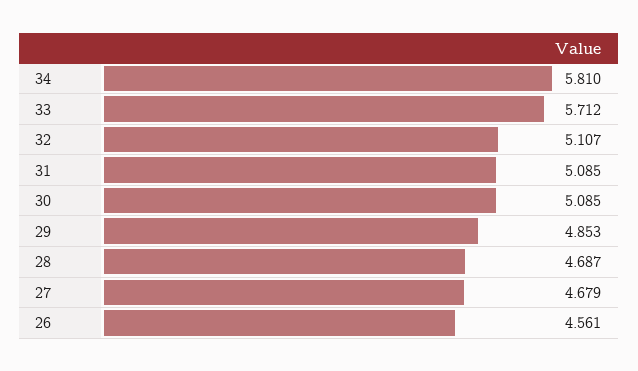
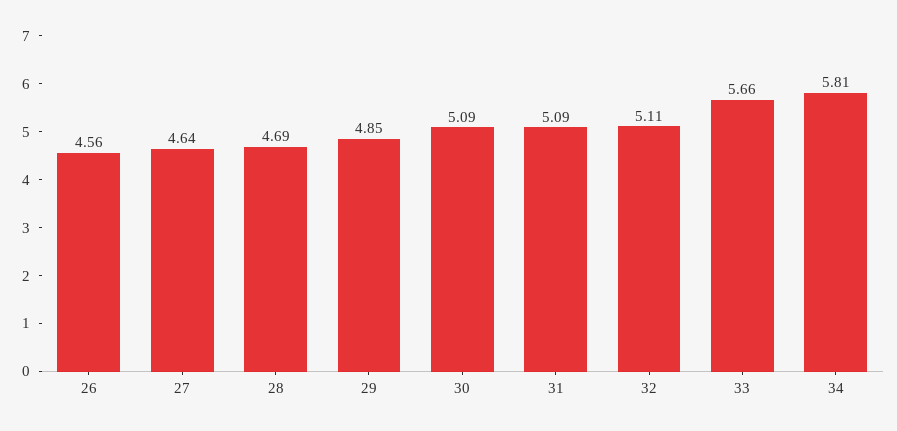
  {
    "34": 5.81,
-   "33": 5.712,
+   "33": 5.66,
    "32": 5.107,
    "31": 5.085,
    "30": 5.085,
    "29": 4.853,
    "28": 4.687,
-   "27": 4.679,
+   "27": 4.64,
    "26": 4.561
  }

